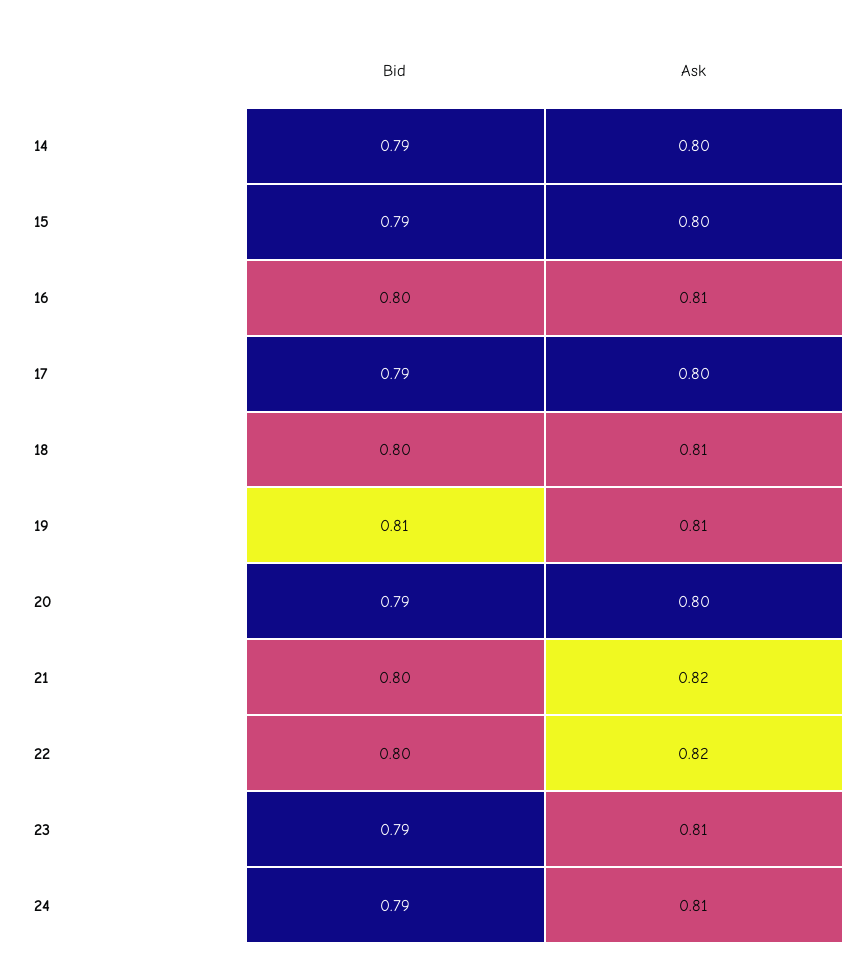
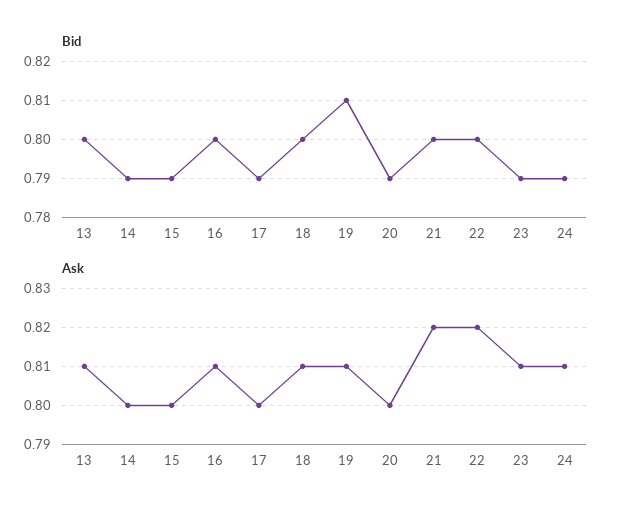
  {
    "Bid": {
      "14": 0.79,
      "15": 0.79,
      "16": 0.8,
      "17": 0.79,
      "18": 0.8,
      "19": 0.81,
      "20": 0.79,
      "21": 0.8,
      "22": 0.8,
      "23": 0.79,
-     "24": 0.79
+     "24": 0.79,
+     "13": 0.8
    },
    "Ask": {
      "14": 0.8,
      "15": 0.8,
      "16": 0.81,
      "17": 0.8,
      "18": 0.81,
      "19": 0.81,
      "20": 0.8,
      "21": 0.82,
      "22": 0.82,
      "23": 0.81,
-     "24": 0.81
+     "24": 0.81,
+     "13": 0.81
    }
  }

